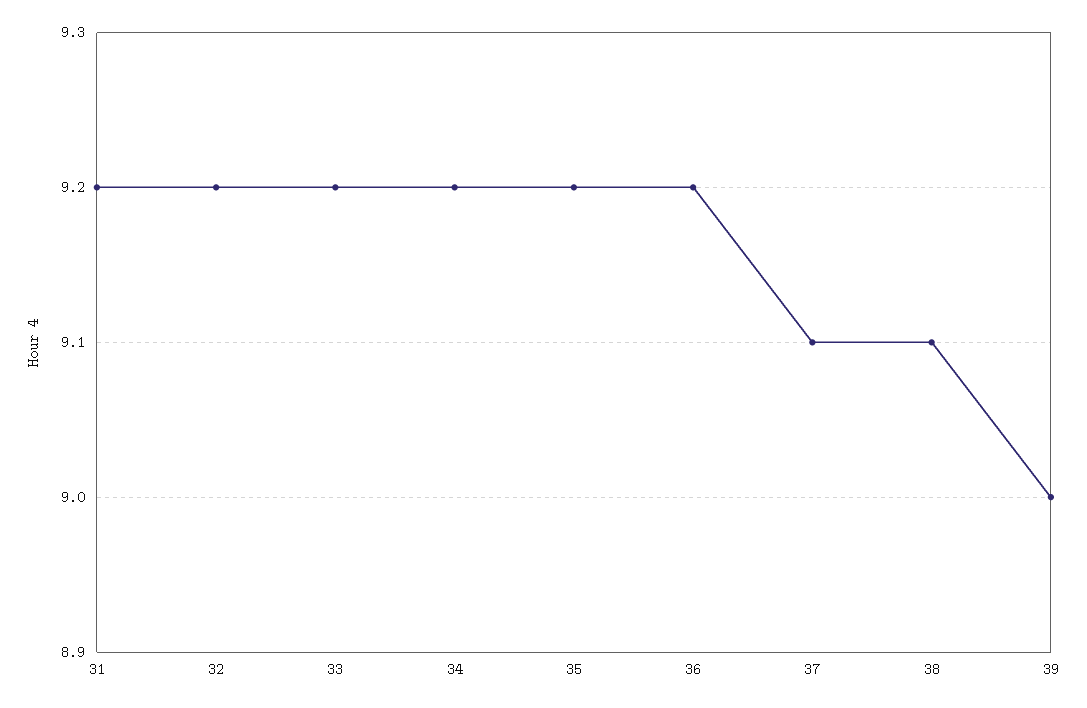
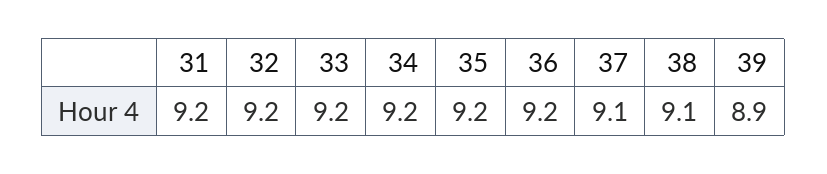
  {
    "31": 9.2,
    "32": 9.2,
    "33": 9.2,
    "34": 9.2,
    "35": 9.2,
    "36": 9.2,
    "37": 9.1,
    "38": 9.1,
-   "39": 9
+   "39": 8.9
  }

